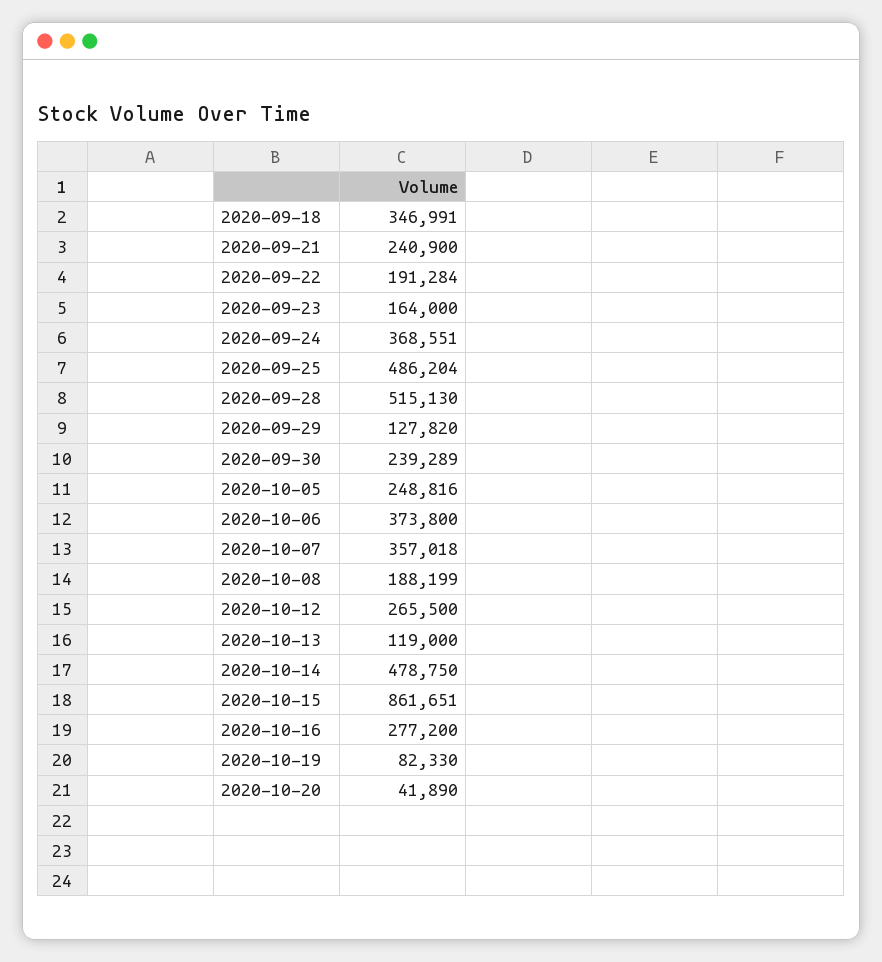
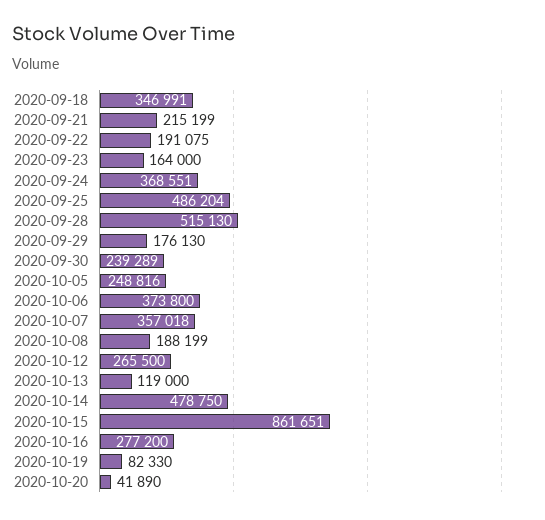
  {
    "2020-09-18": 346991,
-   "2020-09-21": 240900,
+   "2020-09-21": 215199,
-   "2020-09-22": 191284,
+   "2020-09-22": 191075,
    "2020-09-23": 164000,
    "2020-09-24": 368551,
    "2020-09-25": 486204,
    "2020-09-28": 515130,
-   "2020-09-29": 127820,
+   "2020-09-29": 176130,
    "2020-09-30": 239289,
    "2020-10-05": 248816,
    "2020-10-06": 373800,
    "2020-10-07": 357018,
    "2020-10-08": 188199,
    "2020-10-12": 265500,
    "2020-10-13": 119000,
    "2020-10-14": 478750,
    "2020-10-15": 861651,
    "2020-10-16": 277200,
    "2020-10-19": 82330,
    "2020-10-20": 41890
  }

